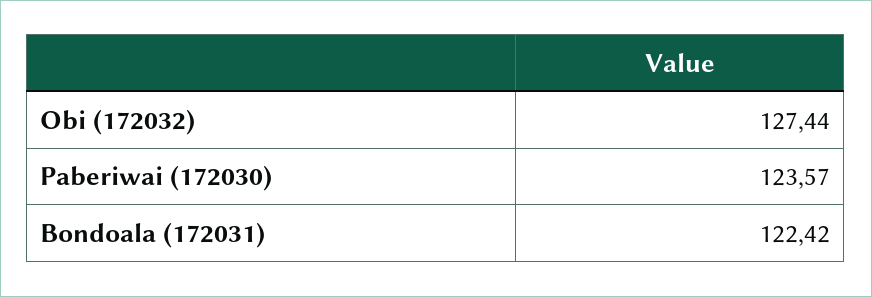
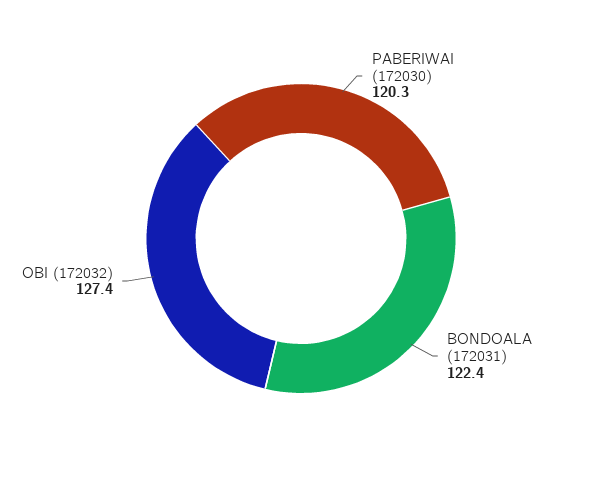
  {
    "Obi (172032)": 127.44,
-   "Paberiwai (172030)": 123.57,
+   "Paberiwai (172030)": 120.3,
    "Bondoala (172031)": 122.42
  }

